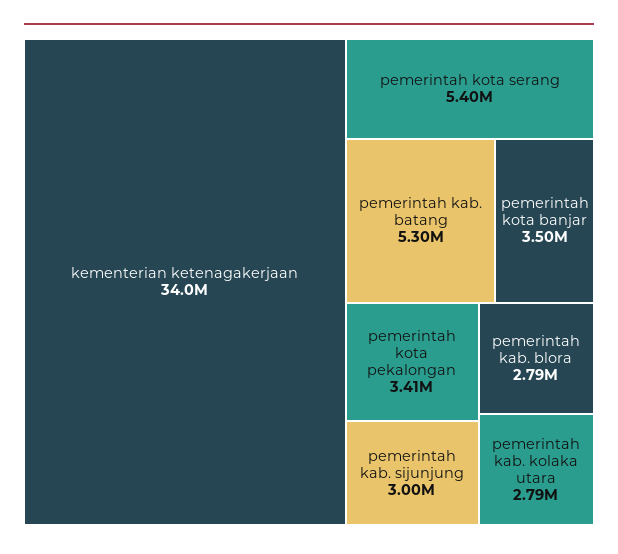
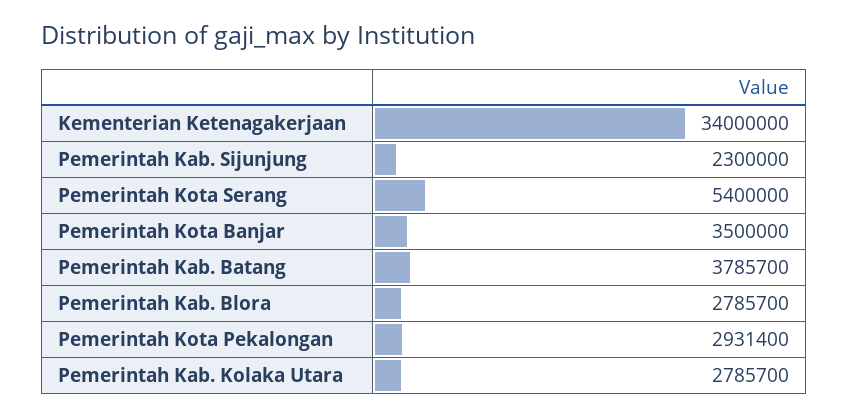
  {
    "kementerian ketenagakerjaan": 34000000,
    "pemerintah kota serang": 5400000,
-   "pemerintah kab. batang": 5300000,
+   "pemerintah kab. batang": 3785700,
    "pemerintah kota banjar": 3500000,
-   "pemerintah kota pekalongan": 3410000,
+   "pemerintah kota pekalongan": 2931400,
-   "pemerintah kab. sijunjung": 3000000,
+   "pemerintah kab. sijunjung": 2300000,
    "pemerintah kab. blora": 2785700,
    "pemerintah kab. kolaka utara": 2785700
  }

